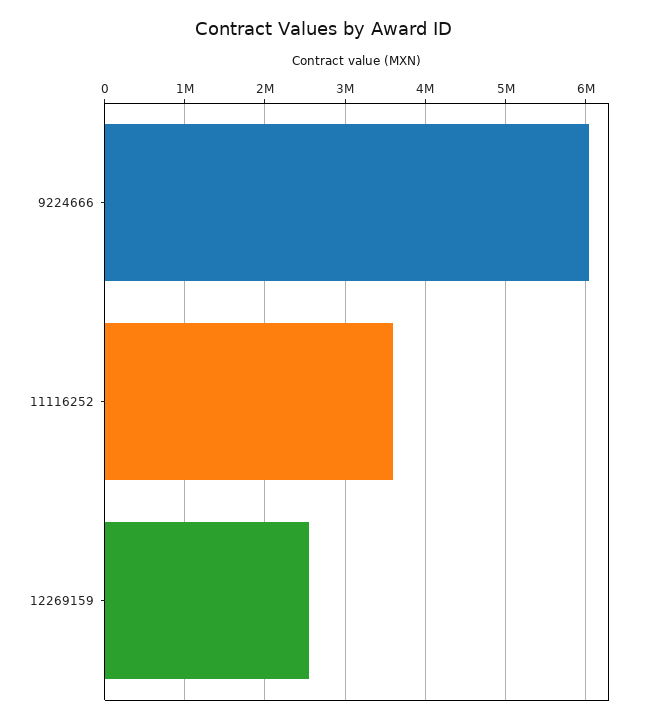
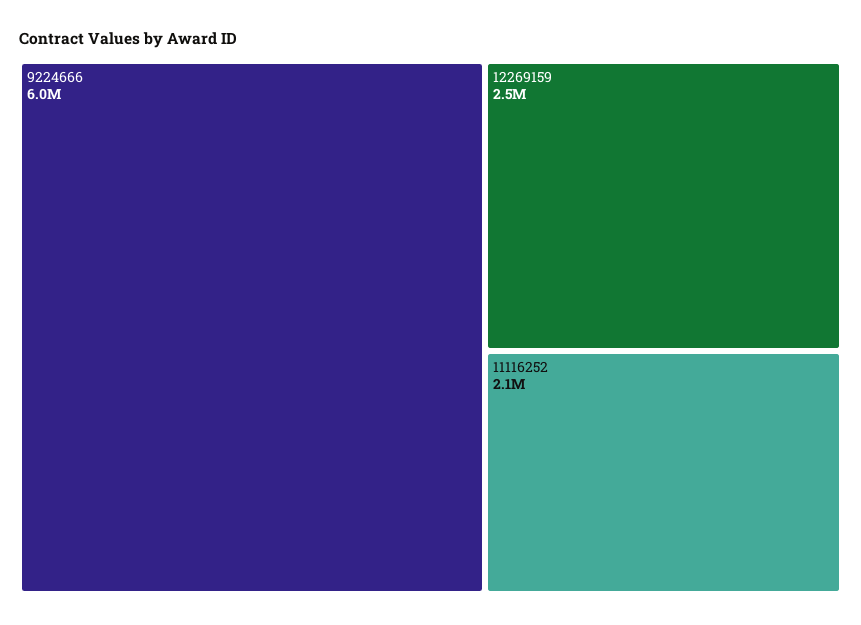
  {
    "9224666": 6000000,
-   "11116252": 3600000,
+   "11116252": 2100000,
    "12269159": 2500000
  }

